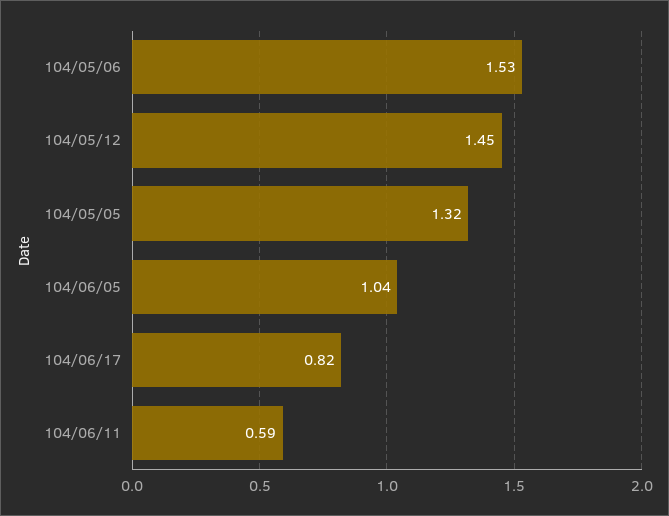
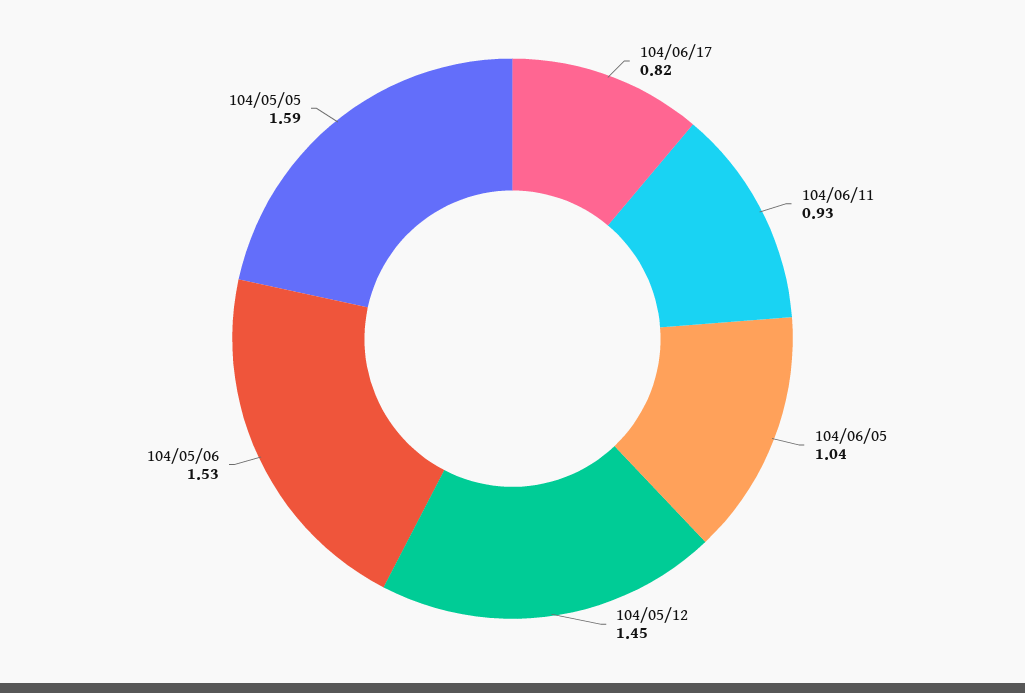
  {
    "104/05/06": 1.53,
    "104/05/12": 1.45,
-   "104/05/05": 1.32,
+   "104/05/05": 1.59,
    "104/06/05": 1.04,
    "104/06/17": 0.82,
-   "104/06/11": 0.59
+   "104/06/11": 0.93
  }

